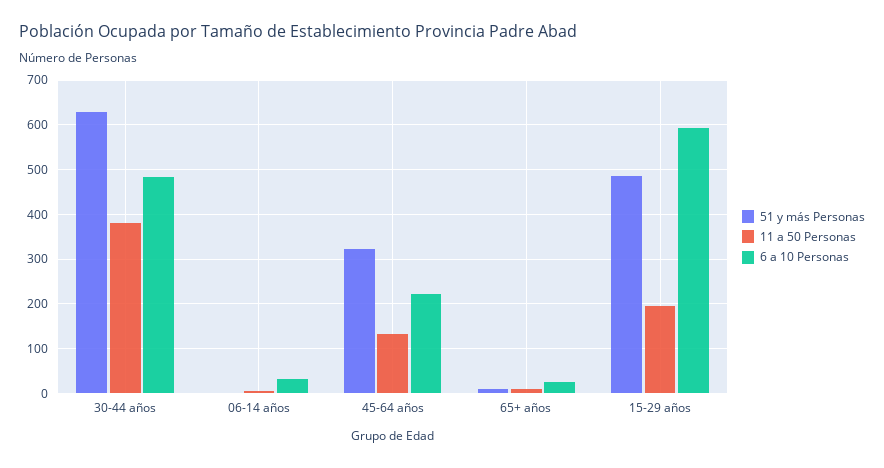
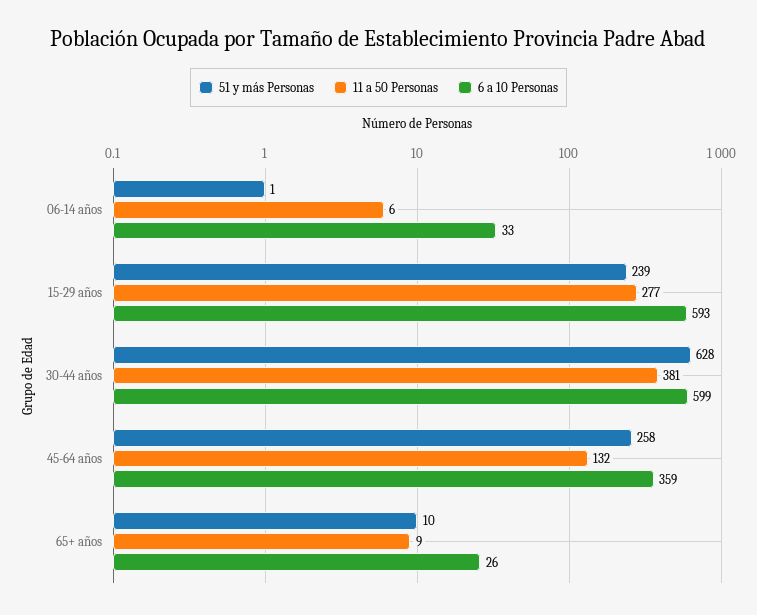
  {
    "51 y más Personas": {
      "30-44 años": 628,
      "06-14 años": 1,
-     "45-64 años": 320,
+     "45-64 años": 258,
      "65+ años": 10,
-     "15-29 años": 480
+     "15-29 años": 239
    },
    "11 a 50 Personas": {
      "30-44 años": 381,
      "06-14 años": 6,
      "45-64 años": 132,
      "65+ años": 9,
-     "15-29 años": 200
+     "15-29 años": 277
    },
    "6 a 10 Personas": {
-     "30-44 años": 480,
+     "30-44 años": 599,
      "06-14 años": 33,
-     "45-64 años": 220,
+     "45-64 años": 359,
      "65+ años": 26,
      "15-29 años": 593
    }
  }

